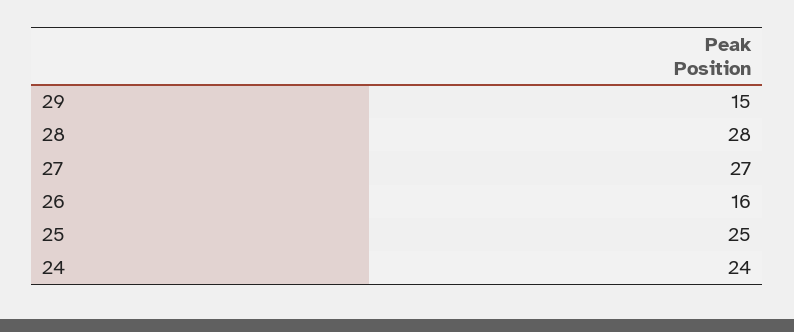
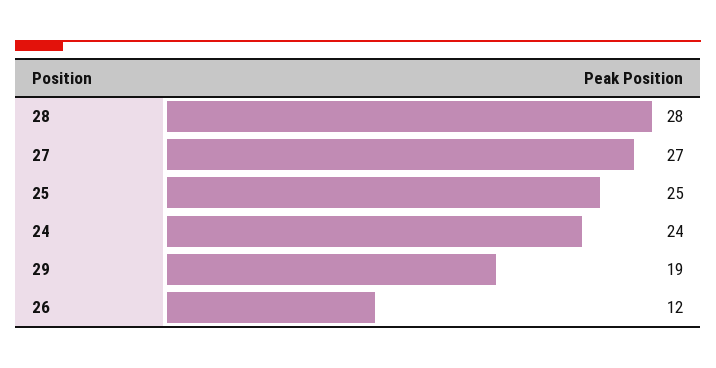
  {
-   "29": 15,
+   "29": 19,
    "28": 28,
    "27": 27,
-   "26": 16,
+   "26": 12,
    "25": 25,
    "24": 24
  }

